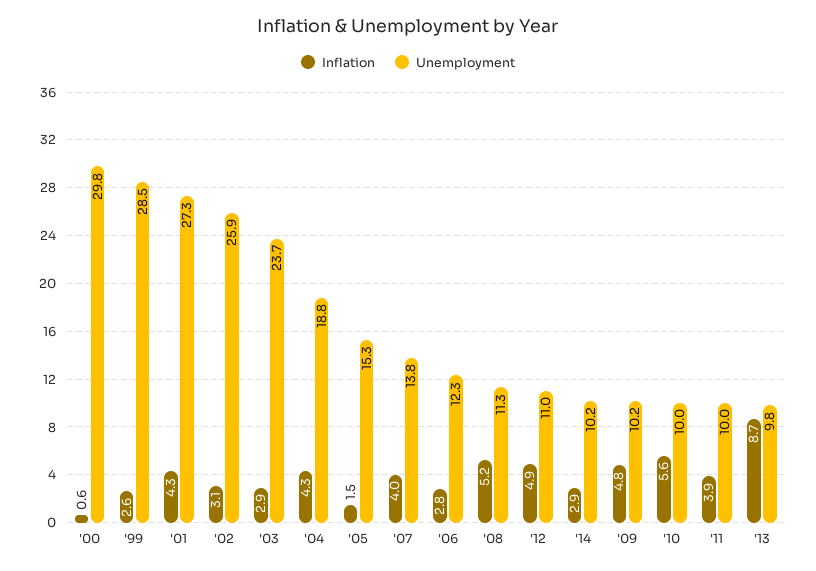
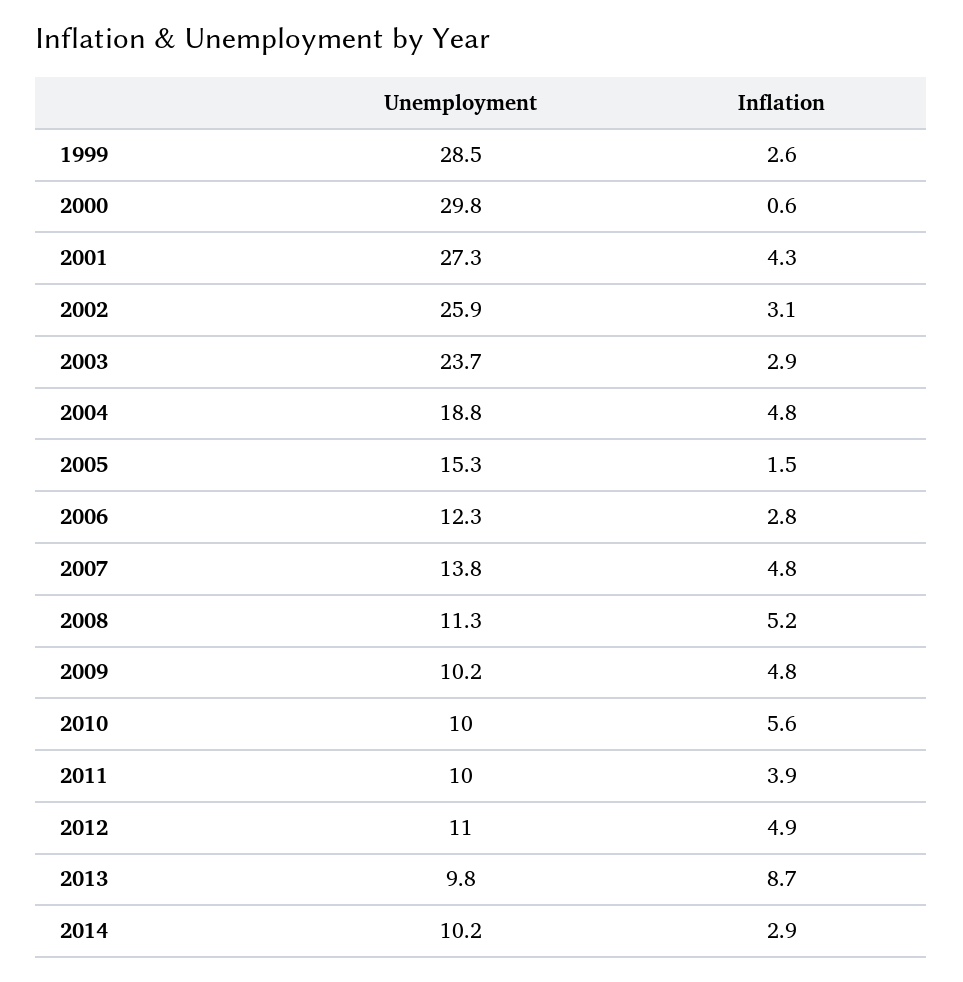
  {
    "Inflation": {
      "'00": 0.6,
      "'99": 2.6,
      "'01": 4.3,
      "'02": 3.1,
      "'03": 2.9,
-     "'04": 4.3,
+     "'04": 4.8,
      "'05": 1.5,
-     "'07": 4,
+     "'07": 4.8,
      "'06": 2.8,
      "'08": 5.2,
      "'12": 4.9,
      "'14": 2.9,
      "'09": 4.8,
      "'10": 5.6,
      "'11": 3.9,
      "'13": 8.7
    },
    "Unemployment": {
      "'00": 29.8,
      "'99": 28.5,
      "'01": 27.3,
      "'02": 25.9,
      "'03": 23.7,
      "'04": 18.8,
      "'05": 15.3,
      "'07": 13.8,
      "'06": 12.3,
      "'08": 11.3,
      "'12": 11,
      "'14": 10.2,
      "'09": 10.2,
      "'10": 10,
      "'11": 10,
      "'13": 9.8
    }
  }

